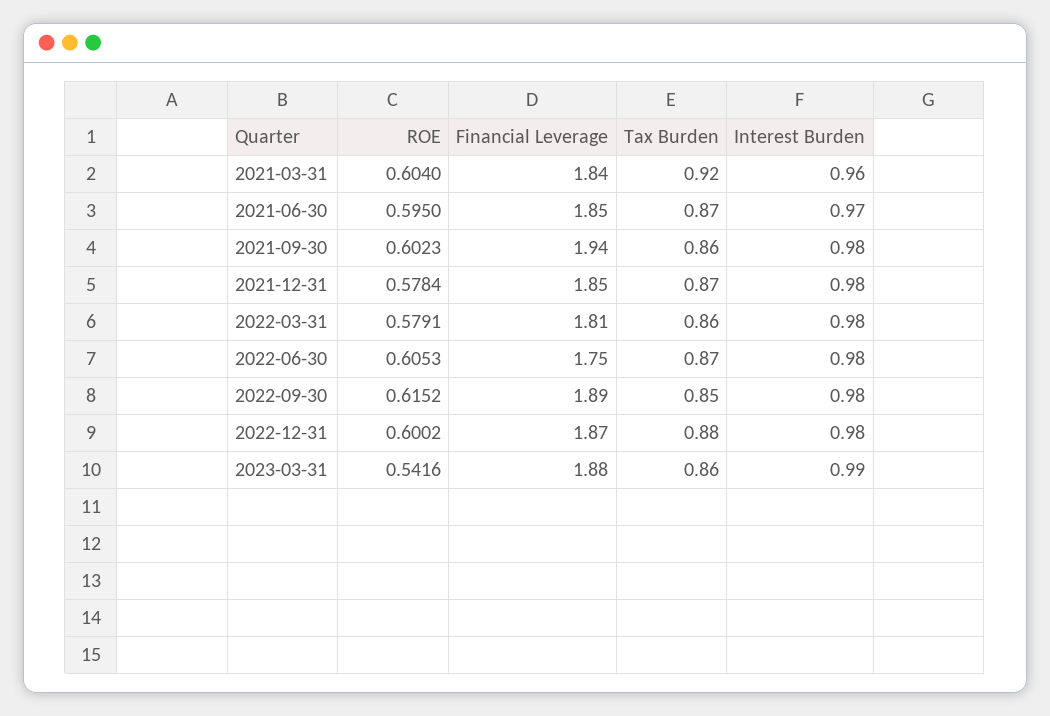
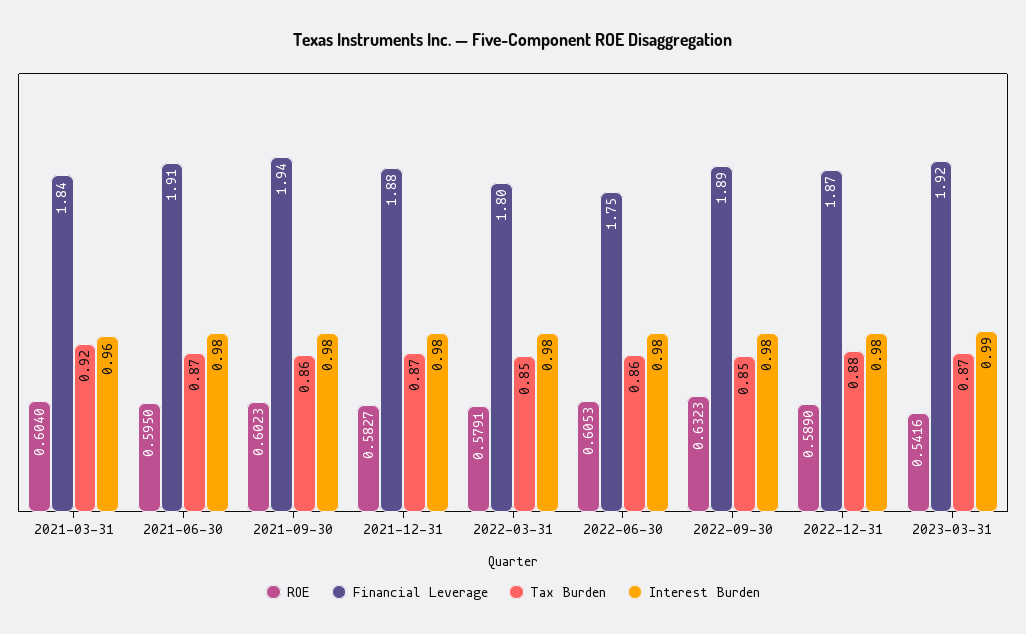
  {
    "ROE": {
      "2021-03-31": 0.604,
      "2021-06-30": 0.595,
      "2021-09-30": 0.6023,
-     "2021-12-31": 0.5784,
+     "2021-12-31": 0.5827,
      "2022-03-31": 0.5791,
      "2022-06-30": 0.6053,
-     "2022-09-30": 0.6152,
+     "2022-09-30": 0.6323,
-     "2022-12-31": 0.6002,
+     "2022-12-31": 0.589,
      "2023-03-31": 0.5416
    },
    "Financial Leverage": {
      "2021-03-31": 1.84,
-     "2021-06-30": 1.85,
+     "2021-06-30": 1.91,
      "2021-09-30": 1.94,
-     "2021-12-31": 1.85,
+     "2021-12-31": 1.88,
-     "2022-03-31": 1.81,
+     "2022-03-31": 1.8,
      "2022-06-30": 1.75,
      "2022-09-30": 1.89,
      "2022-12-31": 1.87,
-     "2023-03-31": 1.88
+     "2023-03-31": 1.92
    },
    "Tax Burden": {
      "2021-03-31": 0.92,
      "2021-06-30": 0.87,
      "2021-09-30": 0.86,
      "2021-12-31": 0.87,
-     "2022-03-31": 0.86,
+     "2022-03-31": 0.85,
-     "2022-06-30": 0.87,
+     "2022-06-30": 0.86,
      "2022-09-30": 0.85,
      "2022-12-31": 0.88,
-     "2023-03-31": 0.86
+     "2023-03-31": 0.87
    },
    "Interest Burden": {
      "2021-03-31": 0.96,
-     "2021-06-30": 0.97,
+     "2021-06-30": 0.98,
      "2021-09-30": 0.98,
      "2021-12-31": 0.98,
      "2022-03-31": 0.98,
      "2022-06-30": 0.98,
      "2022-09-30": 0.98,
      "2022-12-31": 0.98,
      "2023-03-31": 0.99
    }
  }

